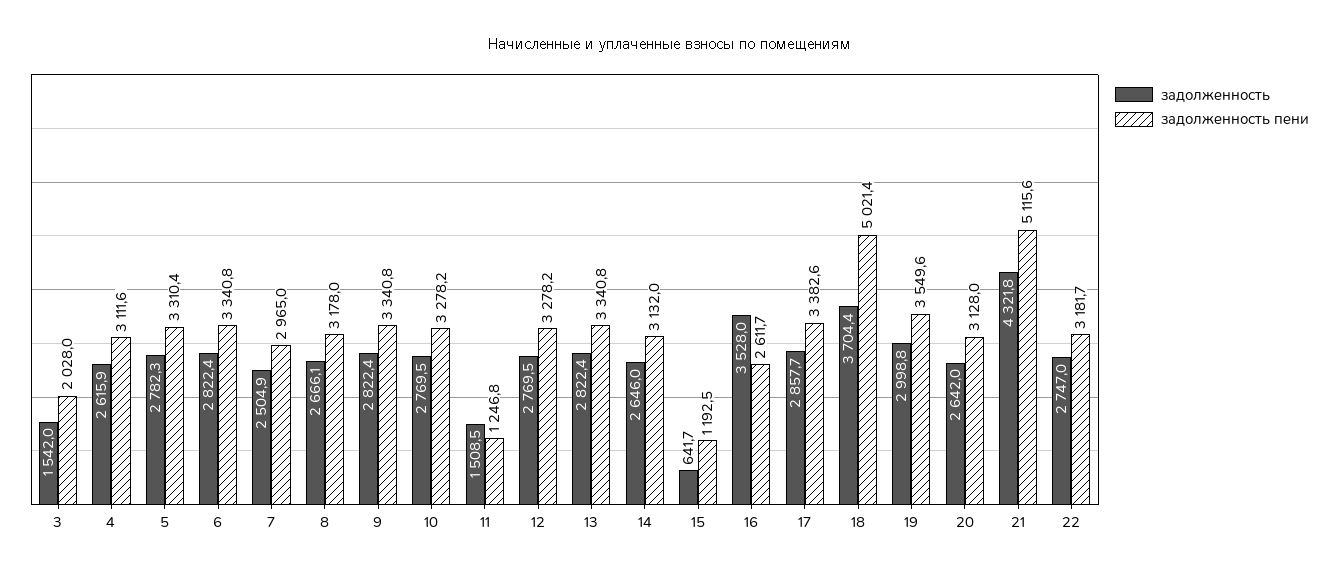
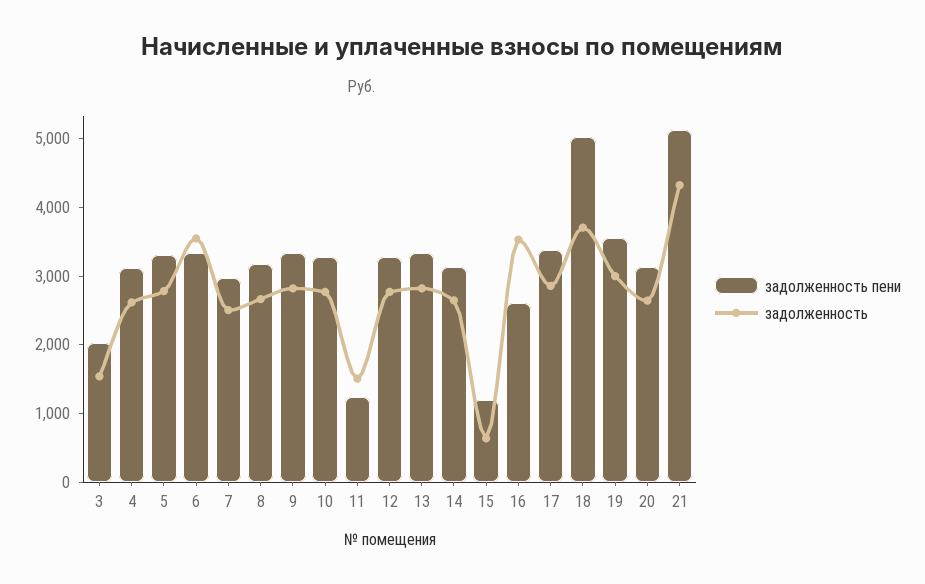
  {
    "задолженность": {
      "3": 1542,
      "4": 2615.9,
      "5": 2782.3,
-     "6": 2822.4,
+     "6": 3600,
      "7": 2504.9,
      "8": 2666.1,
      "9": 2822.4,
      "10": 2769.5,
      "11": 1508.5,
      "12": 2769.5,
      "13": 2822.4,
      "14": 2646,
      "15": 641.7,
      "16": 3528,
      "17": 2857.7,
      "18": 3704.4,
      "19": 2998.8,
      "20": 2642,
-     "21": 4321.8,
+     "21": 4321.8
-     "22": 2747
    },
    "задолженность пени": {
      "3": 2028,
      "4": 3111.6,
      "5": 3310.4,
      "6": 3340.8,
      "7": 2965,
      "8": 3178,
      "9": 3340.8,
      "10": 3278.2,
      "11": 1246.8,
      "12": 3278.2,
      "13": 3340.8,
      "14": 3132,
      "15": 1192.5,
      "16": 2611.7,
      "17": 3382.6,
      "18": 5021.4,
      "19": 3549.6,
      "20": 3128,
-     "21": 5115.6,
+     "21": 5115.6
-     "22": 3181.7
    }
  }

